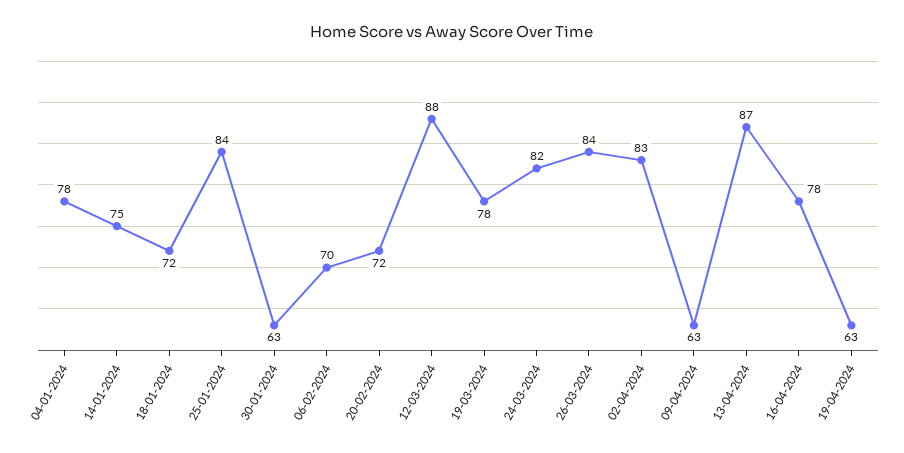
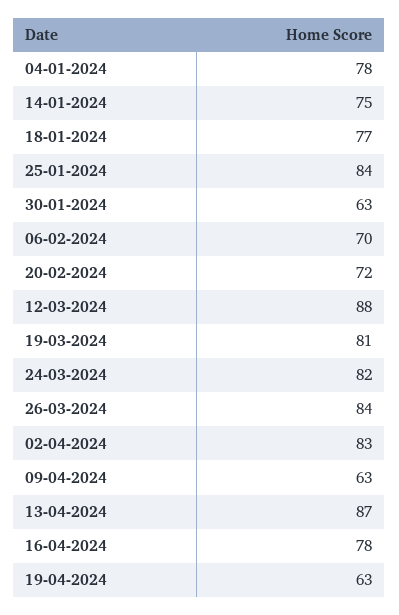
  {
    "04-01-2024": 78,
    "14-01-2024": 75,
-   "18-01-2024": 72,
+   "18-01-2024": 77,
    "25-01-2024": 84,
    "30-01-2024": 63,
    "06-02-2024": 70,
    "20-02-2024": 72,
    "12-03-2024": 88,
-   "19-03-2024": 78,
+   "19-03-2024": 81,
    "24-03-2024": 82,
    "26-03-2024": 84,
    "02-04-2024": 83,
    "09-04-2024": 63,
    "13-04-2024": 87,
    "16-04-2024": 78,
    "19-04-2024": 63
  }

